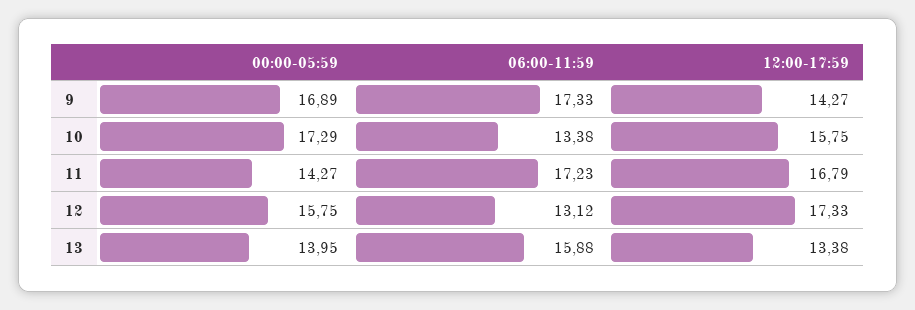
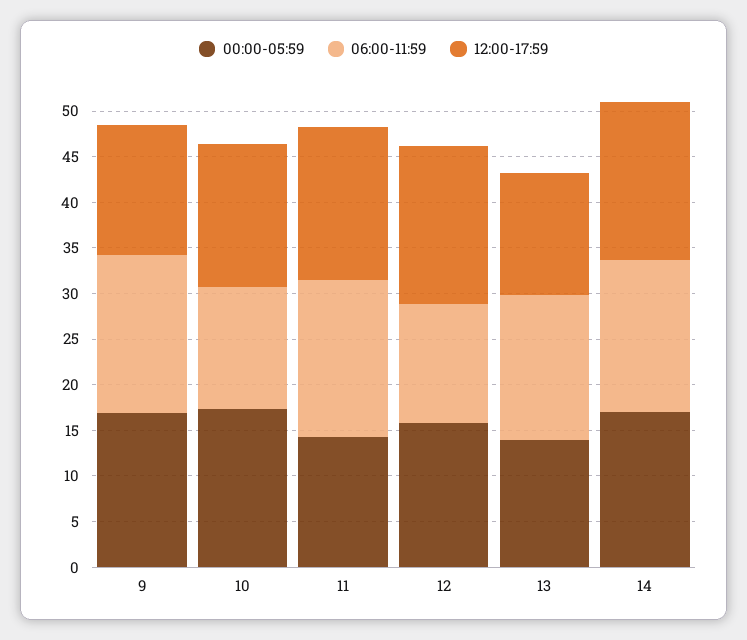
  {
    "00:00-05:59": {
      "9": 16.89,
      "10": 17.29,
      "11": 14.27,
      "12": 15.75,
-     "13": 13.95
+     "13": 13.95,
+     "14": 17
    },
    "06:00-11:59": {
      "9": 17.33,
      "10": 13.38,
      "11": 17.23,
      "12": 13.12,
-     "13": 15.88
+     "13": 15.88,
+     "14": 17
    },
    "12:00-17:59": {
      "9": 14.27,
      "10": 15.75,
      "11": 16.79,
      "12": 17.33,
-     "13": 13.38
+     "13": 13.38,
+     "14": 17
    }
  }

